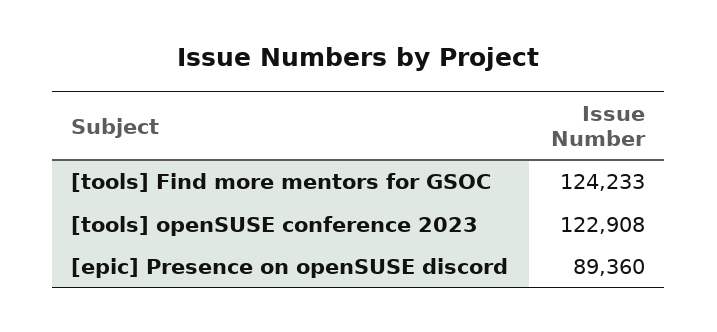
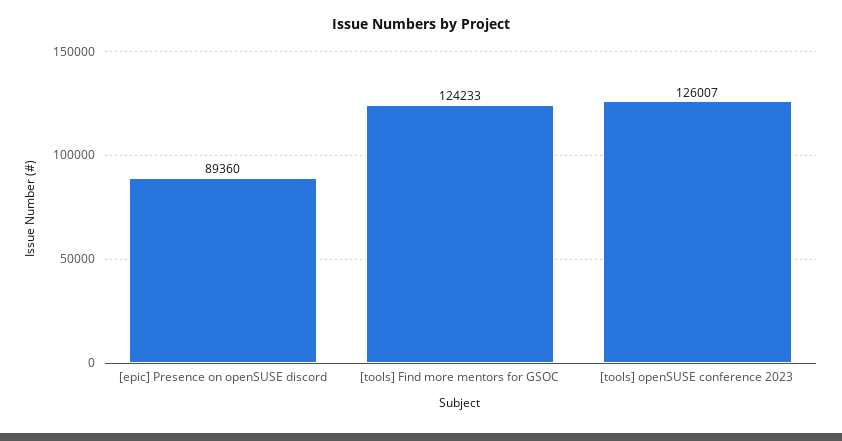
  {
    "[tools] Find more mentors for GSOC": 124233,
-   "[tools] openSUSE conference 2023": 122908,
+   "[tools] openSUSE conference 2023": 126007,
    "[epic] Presence on openSUSE discord": 89360
  }

